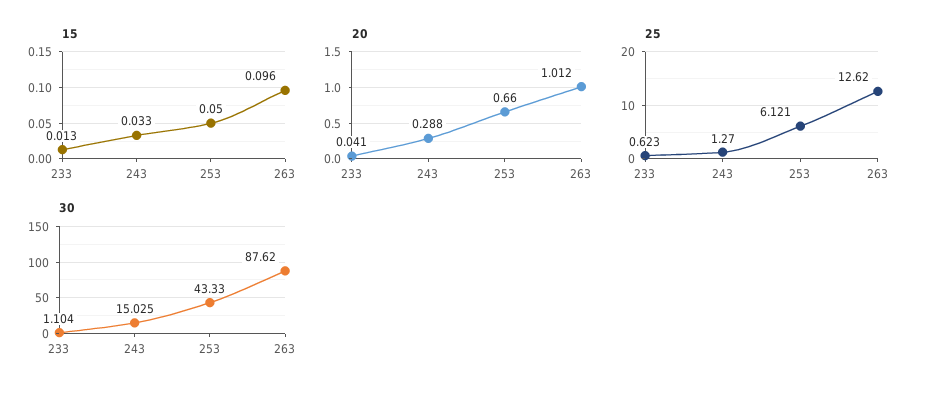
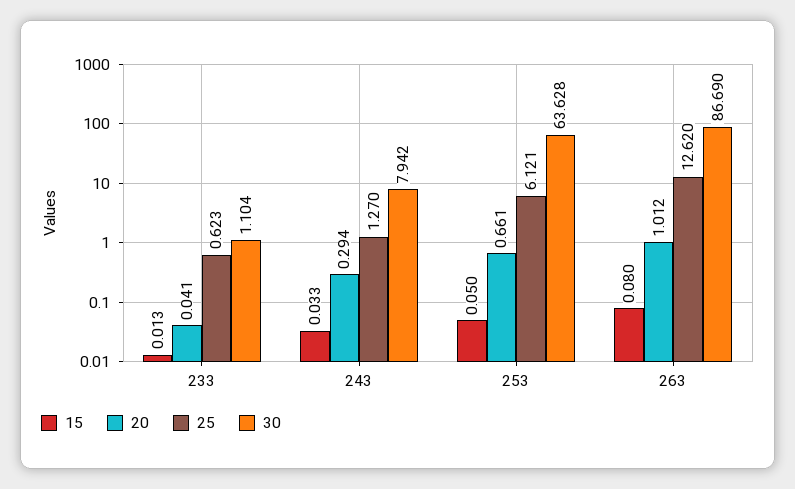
  {
    "15": {
      "233": 0.013,
      "243": 0.033,
      "253": 0.05,
-     "263": 0.096
+     "263": 0.08
    },
    "20": {
      "233": 0.041,
-     "243": 0.288,
+     "243": 0.294,
-     "253": 0.66,
+     "253": 0.661,
      "263": 1.012
    },
    "25": {
      "233": 0.623,
      "243": 1.27,
      "253": 6.121,
      "263": 12.62
    },
    "30": {
      "233": 1.104,
-     "243": 15.025,
+     "243": 7.942,
-     "253": 43.33,
+     "253": 63.628,
-     "263": 87.62
+     "263": 86.69
    }
  }

